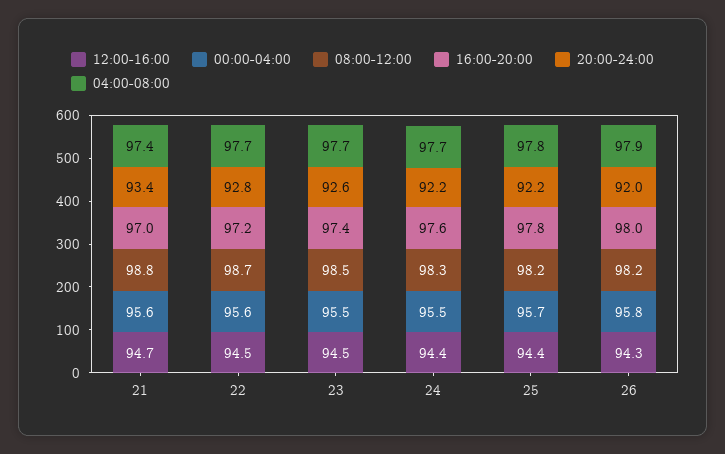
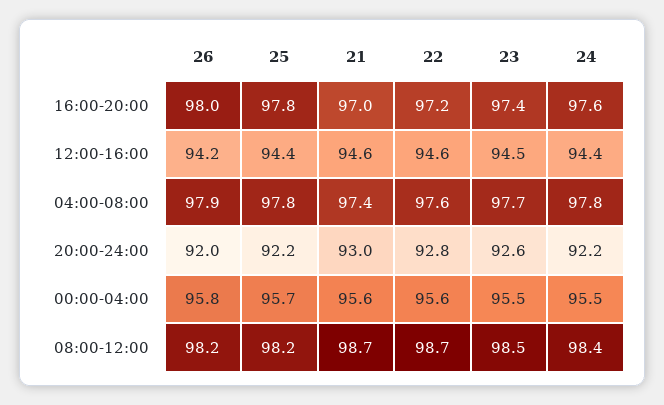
  {
    "12:00-16:00": {
-     "21": 94.7,
+     "21": 94.6,
-     "22": 94.5,
+     "22": 94.6,
      "23": 94.5,
      "24": 94.4,
      "25": 94.4,
-     "26": 94.3
+     "26": 94.2
    },
    "00:00-04:00": {
      "21": 95.6,
      "22": 95.6,
      "23": 95.5,
      "24": 95.5,
      "25": 95.7,
      "26": 95.8
    },
    "08:00-12:00": {
-     "21": 98.8,
+     "21": 98.7,
      "22": 98.7,
      "23": 98.5,
-     "24": 98.3,
+     "24": 98.4,
      "25": 98.2,
      "26": 98.2
    },
    "16:00-20:00": {
      "21": 97,
      "22": 97.2,
      "23": 97.4,
      "24": 97.6,
      "25": 97.8,
      "26": 98
    },
    "20:00-24:00": {
-     "21": 93.4,
+     "21": 93,
      "22": 92.8,
      "23": 92.6,
      "24": 92.2,
      "25": 92.2,
      "26": 92
    },
    "04:00-08:00": {
      "21": 97.4,
-     "22": 97.7,
+     "22": 97.6,
      "23": 97.7,
-     "24": 97.7,
+     "24": 97.8,
      "25": 97.8,
      "26": 97.9
    }
  }

